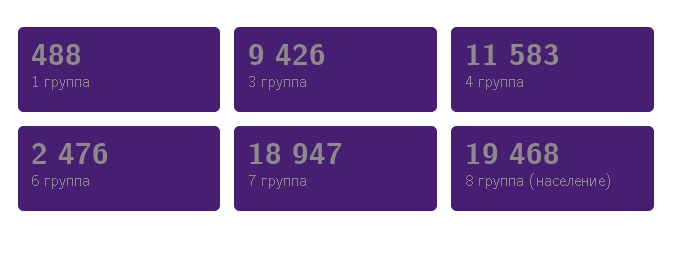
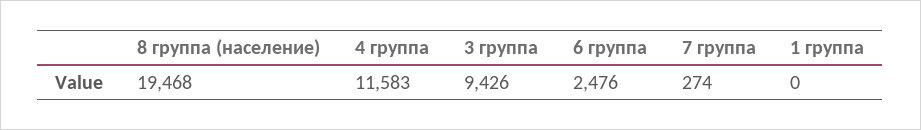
  {
-   "1 группа": 488,
+   "1 группа": 0,
    "3 группа": 9426,
    "4 группа": 11583,
    "6 группа": 2476,
-   "7 группа": 18947,
+   "7 группа": 274,
    "8 группа (население)": 19468
  }

